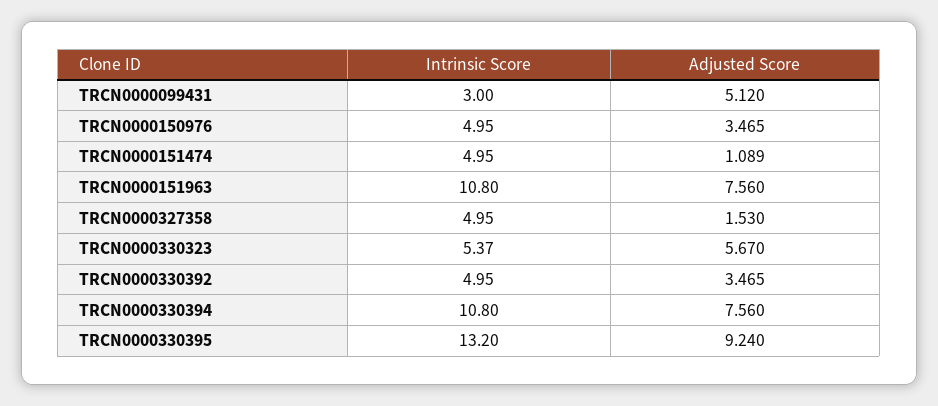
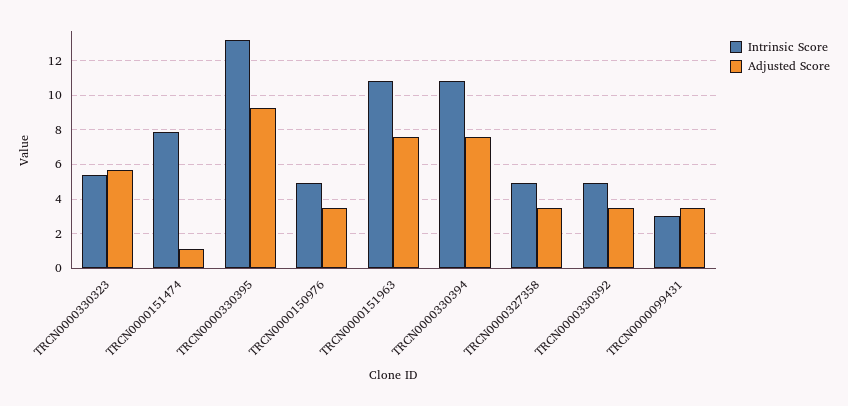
  {
    "Intrinsic Score": {
      "TRCN0000099431": 3,
      "TRCN0000150976": 4.95,
-     "TRCN0000151474": 4.95,
+     "TRCN0000151474": 8,
      "TRCN0000151963": 10.8,
      "TRCN0000327358": 4.95,
      "TRCN0000330323": 5.37,
      "TRCN0000330392": 4.95,
      "TRCN0000330394": 10.8,
      "TRCN0000330395": 13.2
    },
    "Adjusted Score": {
-     "TRCN0000099431": 5.12,
+     "TRCN0000099431": 3.5,
      "TRCN0000150976": 3.465,
      "TRCN0000151474": 1.089,
      "TRCN0000151963": 7.56,
-     "TRCN0000327358": 1.53,
+     "TRCN0000327358": 3.5,
      "TRCN0000330323": 5.67,
      "TRCN0000330392": 3.465,
      "TRCN0000330394": 7.56,
      "TRCN0000330395": 9.24
    }
  }

